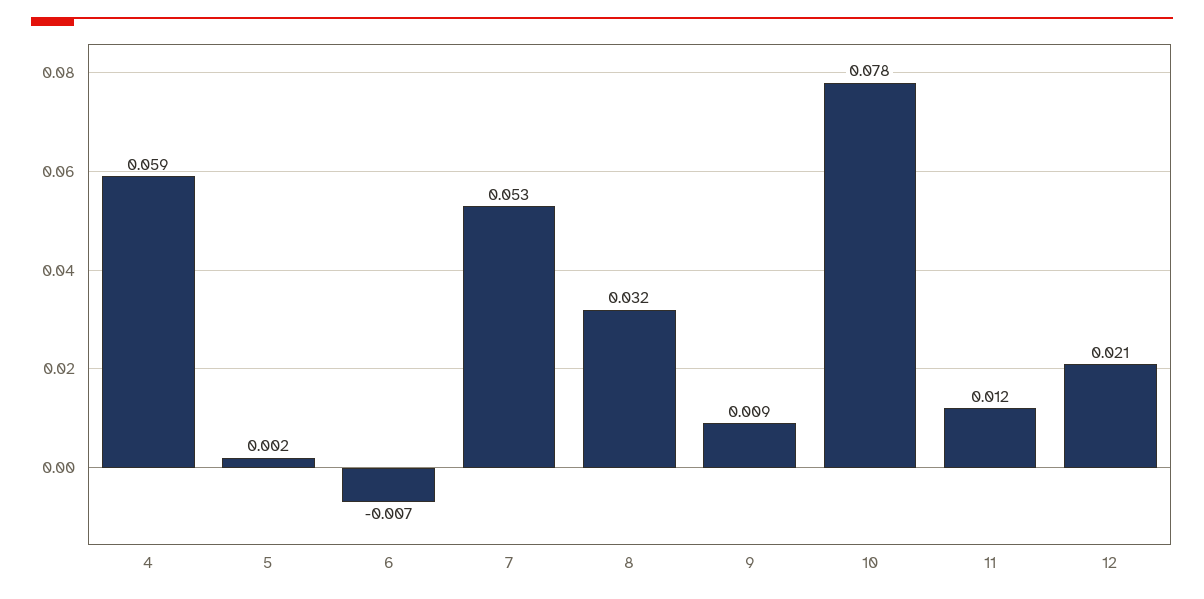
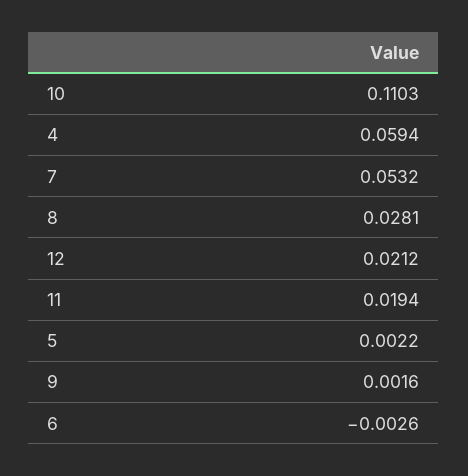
  {
    "4": 0.0594,
    "5": 0.0022,
-   "6": -0.007,
+   "6": -0.0026,
    "7": 0.0532,
-   "8": 0.032,
+   "8": 0.0281,
-   "9": 0.009,
+   "9": 0.0016,
-   "10": 0.078,
+   "10": 0.1103,
-   "11": 0.012,
+   "11": 0.0194,
    "12": 0.0212
  }

